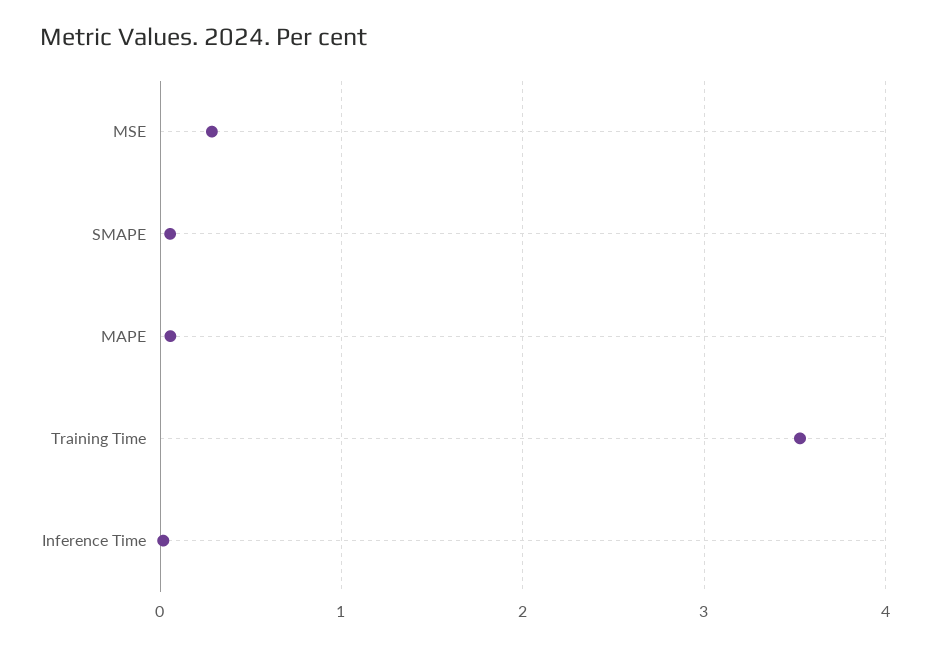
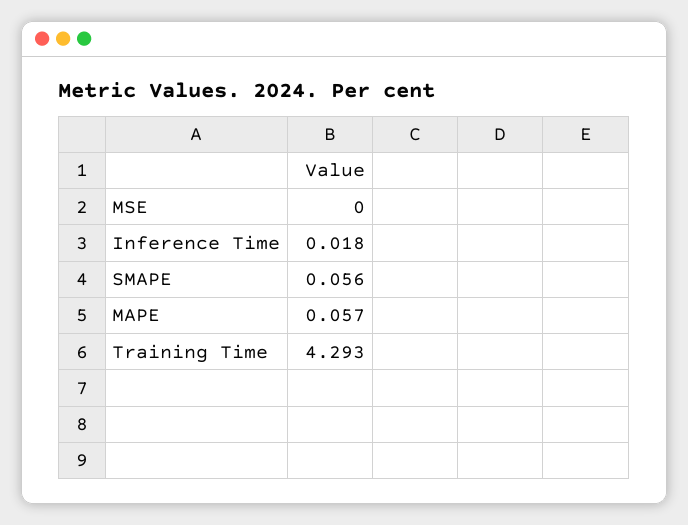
  {
-   "MSE": 0.3,
+   "MSE": 0,
    "SMAPE": 0.056,
    "MAPE": 0.057,
-   "Training Time": 3.5,
+   "Training Time": 4.293,
    "Inference Time": 0.018
  }

